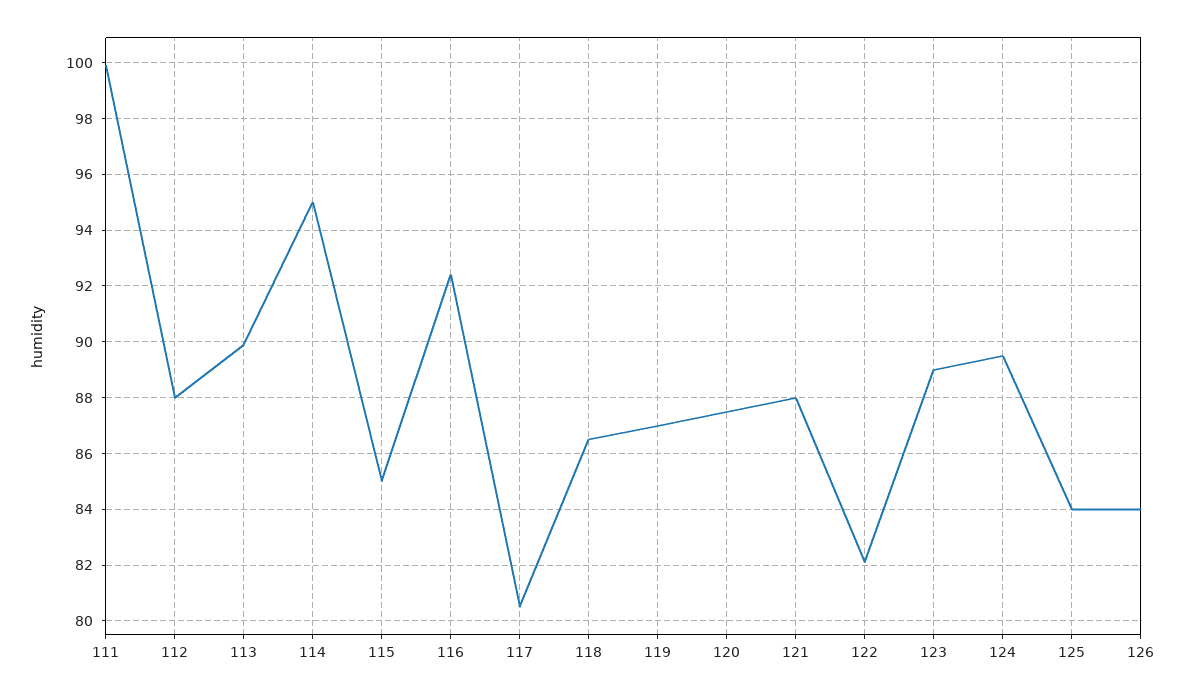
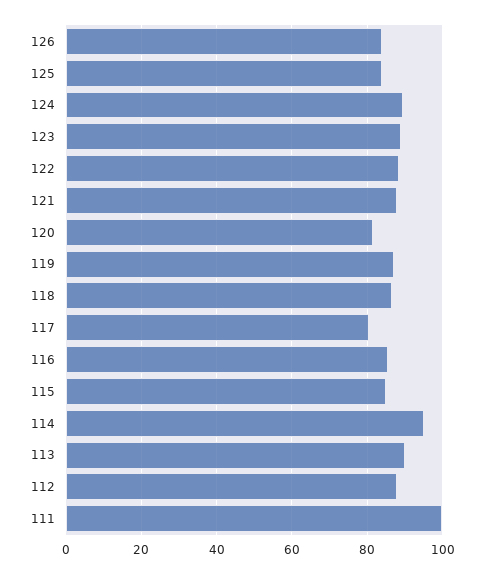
  {
    "111": 100,
    "112": 88,
    "113": 90,
    "114": 95,
    "115": 85,
-   "116": 92.5,
+   "116": 86,
    "117": 80.5,
    "118": 86.5,
    "119": 87,
-   "120": 87.5,
+   "120": 82,
    "121": 88,
-   "122": 82,
+   "122": 88,
    "123": 89,
    "124": 89.5,
    "125": 84,
    "126": 84
  }

